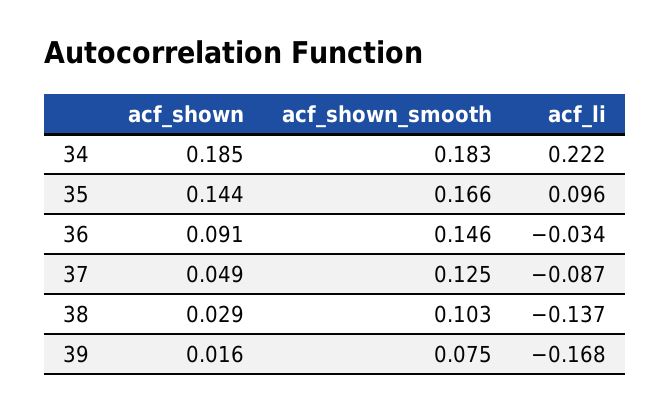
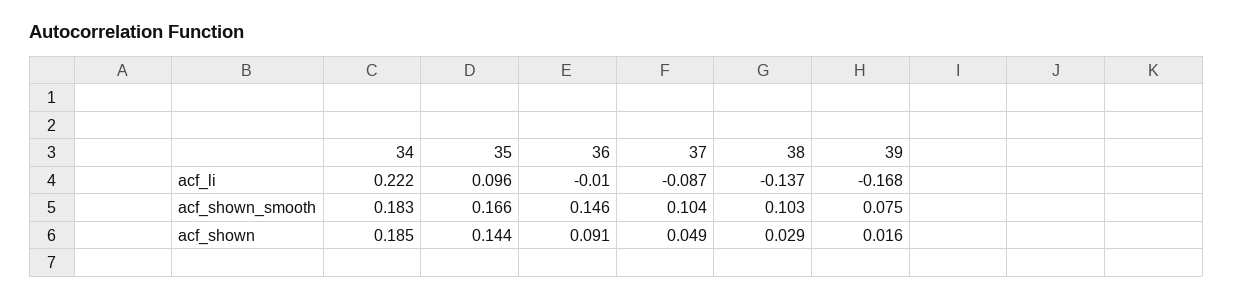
  {
    "acf_shown": {
      "34": 0.185,
      "35": 0.144,
      "36": 0.091,
      "37": 0.049,
      "38": 0.029,
      "39": 0.016
    },
    "acf_shown_smooth": {
      "34": 0.183,
      "35": 0.166,
      "36": 0.146,
-     "37": 0.125,
+     "37": 0.104,
      "38": 0.103,
      "39": 0.075
    },
    "acf_li": {
      "34": 0.222,
      "35": 0.096,
-     "36": -0.034,
+     "36": -0.01,
      "37": -0.087,
      "38": -0.137,
      "39": -0.168
    }
  }

